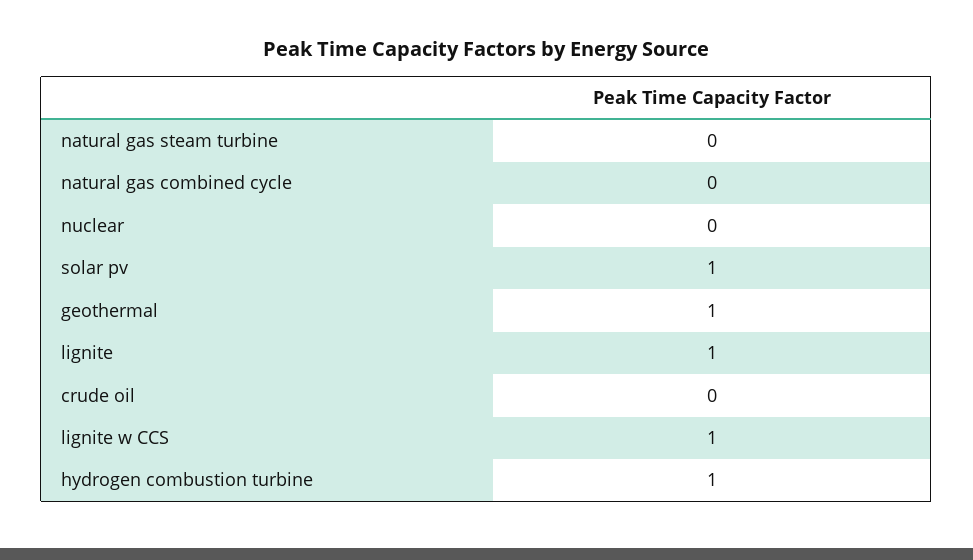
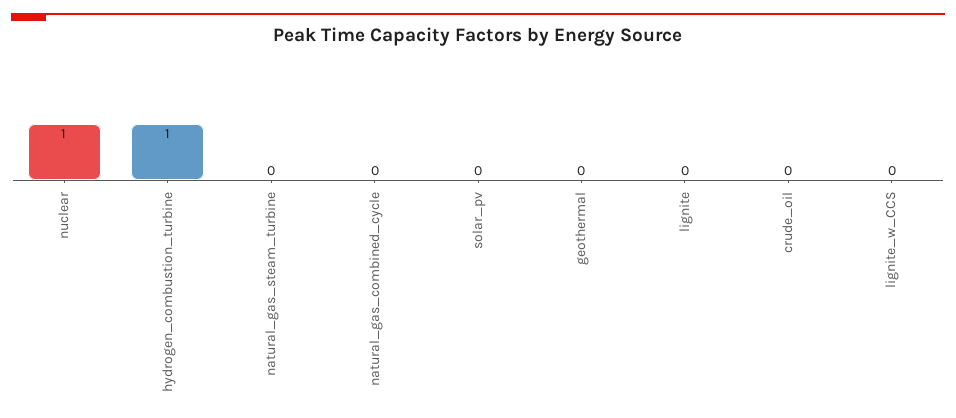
  {
    "natural gas steam turbine": 0,
    "natural gas combined cycle": 0,
-   "nuclear": 0,
+   "nuclear": 1,
-   "solar pv": 1,
+   "solar pv": 0,
-   "geothermal": 1,
+   "geothermal": 0,
-   "lignite": 1,
+   "lignite": 0,
    "crude oil": 0,
-   "lignite w CCS": 1,
+   "lignite w CCS": 0,
    "hydrogen combustion turbine": 1
  }

